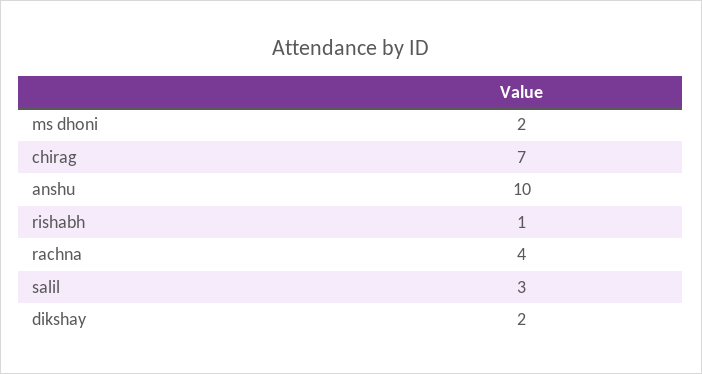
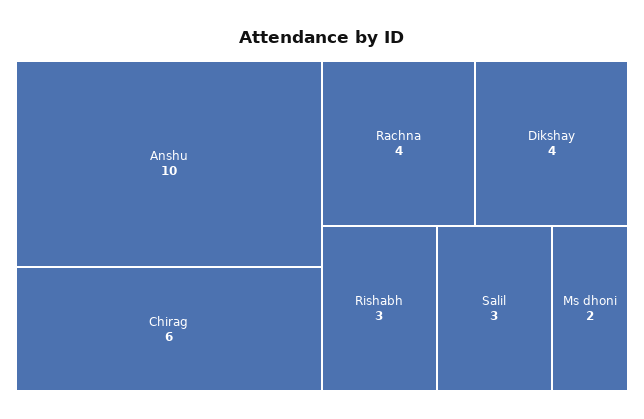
  {
    "ms dhoni": 2,
-   "chirag": 7,
+   "chirag": 6,
    "anshu": 10,
-   "rishabh": 1,
+   "rishabh": 3,
    "rachna": 4,
    "salil": 3,
-   "dikshay": 2
+   "dikshay": 4
  }

